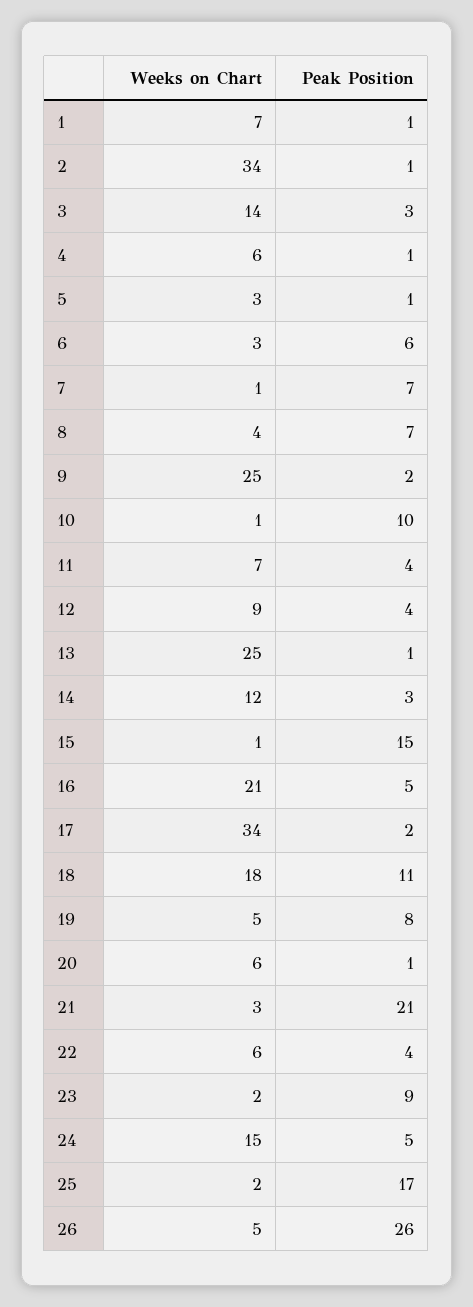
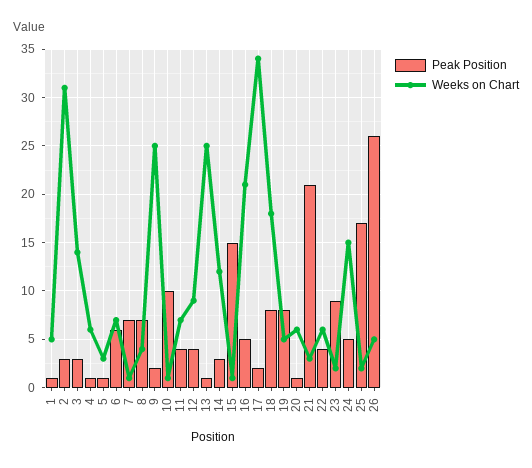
  {
    "Weeks on Chart": {
-     "1": 7,
+     "1": 5,
-     "2": 34,
+     "2": 31,
      "3": 14,
      "4": 6,
      "5": 3,
-     "6": 3,
+     "6": 7,
      "7": 1,
      "8": 4,
      "9": 25,
      "10": 1,
      "11": 7,
      "12": 9,
      "13": 25,
      "14": 12,
      "15": 1,
      "16": 21,
      "17": 34,
      "18": 18,
      "19": 5,
      "20": 6,
      "21": 3,
      "22": 6,
      "23": 2,
      "24": 15,
      "25": 2,
      "26": 5
    },
    "Peak Position": {
      "1": 1,
-     "2": 1,
+     "2": 3,
      "3": 3,
      "4": 1,
      "5": 1,
      "6": 6,
      "7": 7,
      "8": 7,
      "9": 2,
      "10": 10,
      "11": 4,
      "12": 4,
      "13": 1,
      "14": 3,
      "15": 15,
      "16": 5,
      "17": 2,
-     "18": 11,
+     "18": 8,
      "19": 8,
      "20": 1,
      "21": 21,
      "22": 4,
      "23": 9,
      "24": 5,
      "25": 17,
      "26": 26
    }
  }

